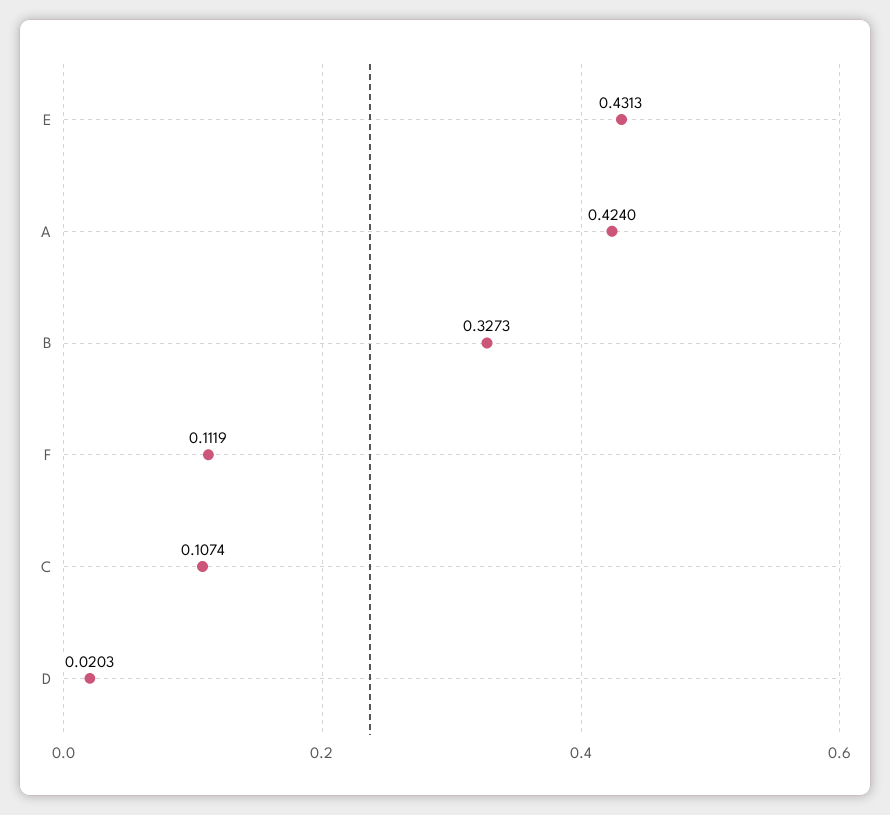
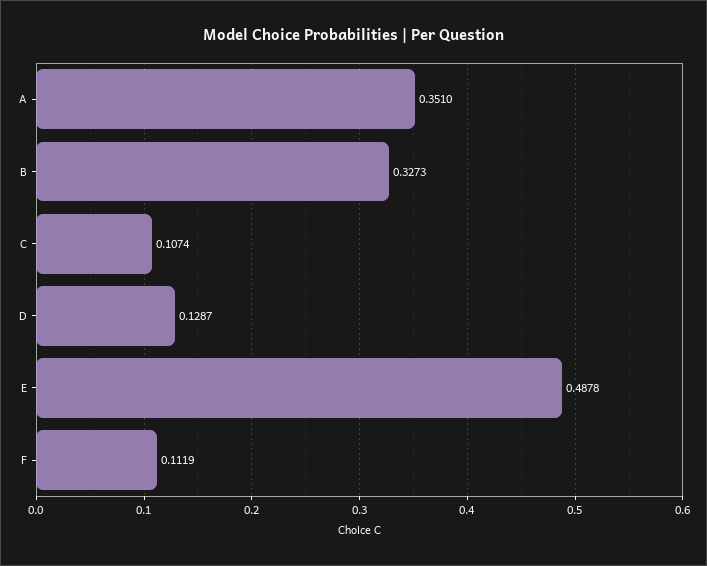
  {
-   "E": 0.4313,
+   "E": 0.4878,
-   "A": 0.424,
+   "A": 0.351,
    "B": 0.3273,
    "F": 0.1119,
    "C": 0.1074,
-   "D": 0.0203
+   "D": 0.1287
  }

